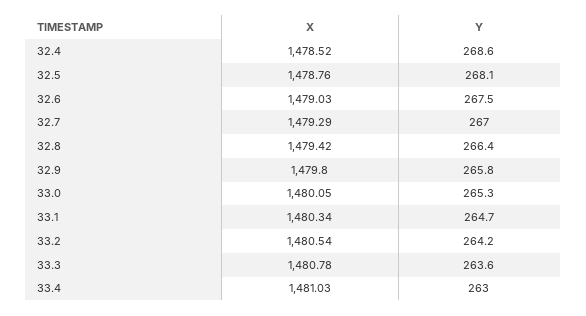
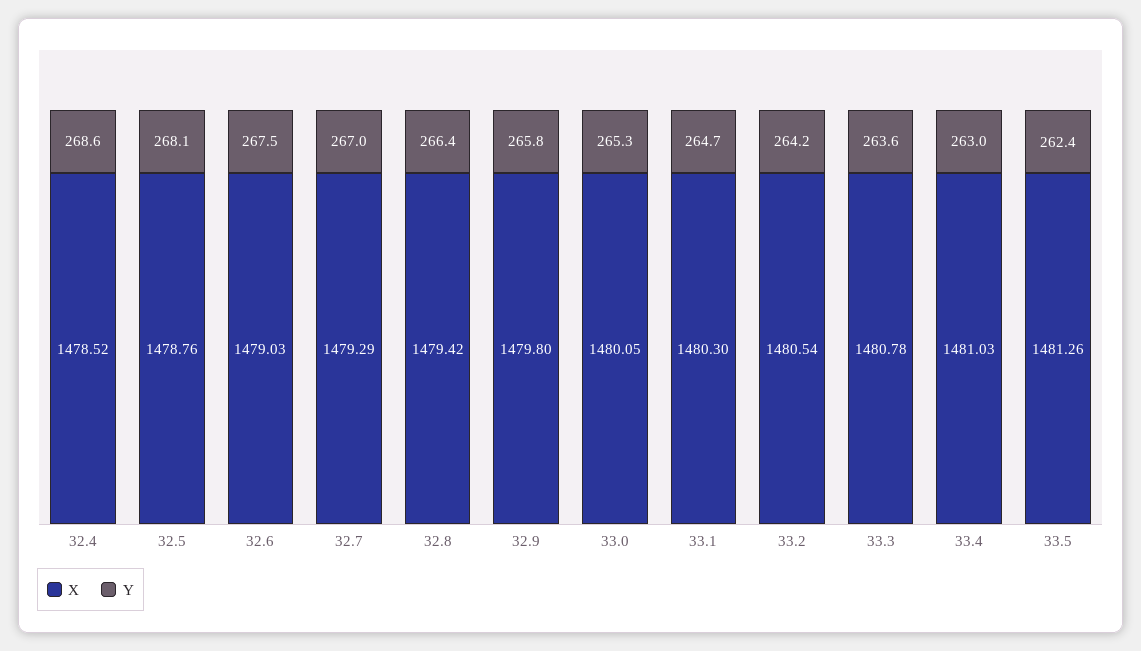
  {
    "X": {
      "32.4": 1478.52,
      "32.5": 1478.76,
      "32.6": 1479.03,
      "32.7": 1479.29,
      "32.8": 1479.42,
      "32.9": 1479.8,
      "33.0": 1480.05,
-     "33.1": 1480.34,
+     "33.1": 1480.3,
      "33.2": 1480.54,
      "33.3": 1480.78,
-     "33.4": 1481.03
+     "33.4": 1481.03,
+     "33.5": 1481.26
    },
    "Y": {
      "32.4": 268.6,
      "32.5": 268.1,
      "32.6": 267.5,
      "32.7": 267,
      "32.8": 266.4,
      "32.9": 265.8,
      "33.0": 265.3,
      "33.1": 264.7,
      "33.2": 264.2,
      "33.3": 263.6,
-     "33.4": 263
+     "33.4": 263,
+     "33.5": 262.4
    }
  }

